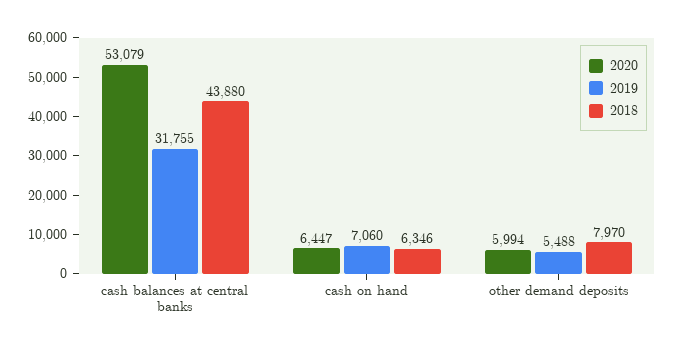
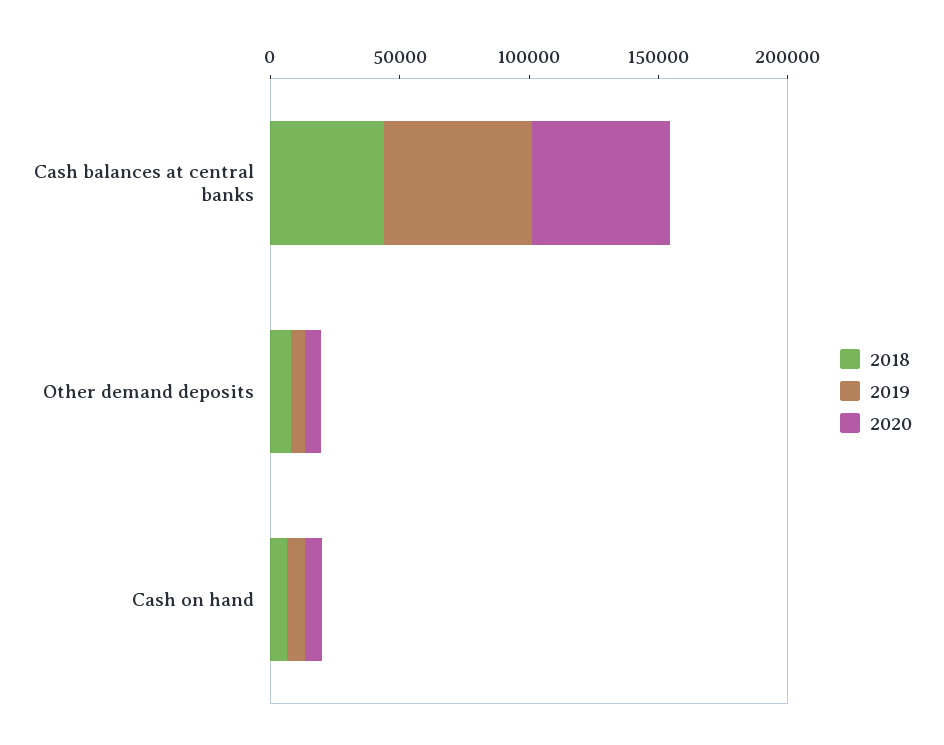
  {
    "2020": {
      "cash balances at central banks": 53079,
      "cash on hand": 6447,
      "other demand deposits": 5994
    },
    "2019": {
-     "cash balances at central banks": 31755,
+     "cash balances at central banks": 60000,
      "cash on hand": 7060,
      "other demand deposits": 5488
    },
    "2018": {
      "cash balances at central banks": 43880,
      "cash on hand": 6346,
      "other demand deposits": 7970
    }
  }

